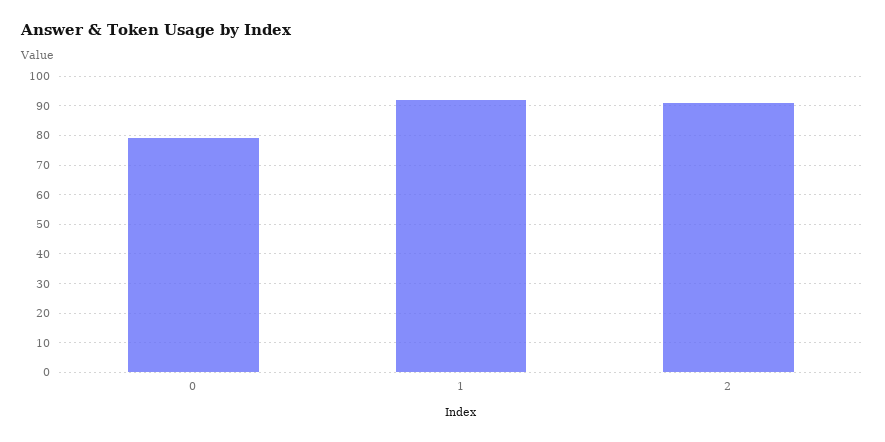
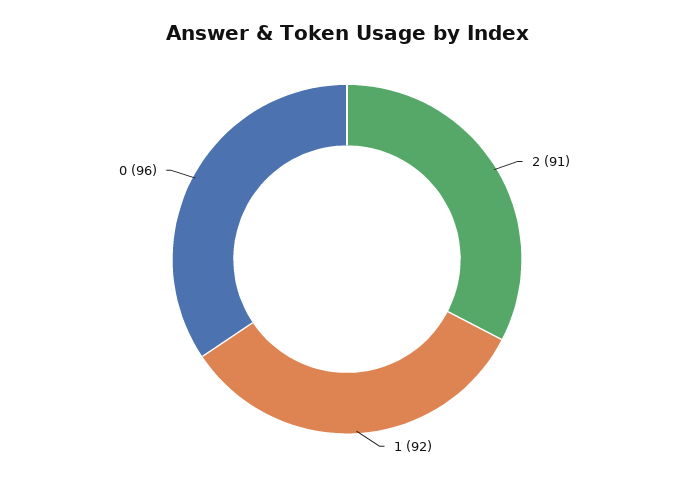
  {
-   "0": 80,
+   "0": 96,
    "1": 92,
    "2": 91
  }

